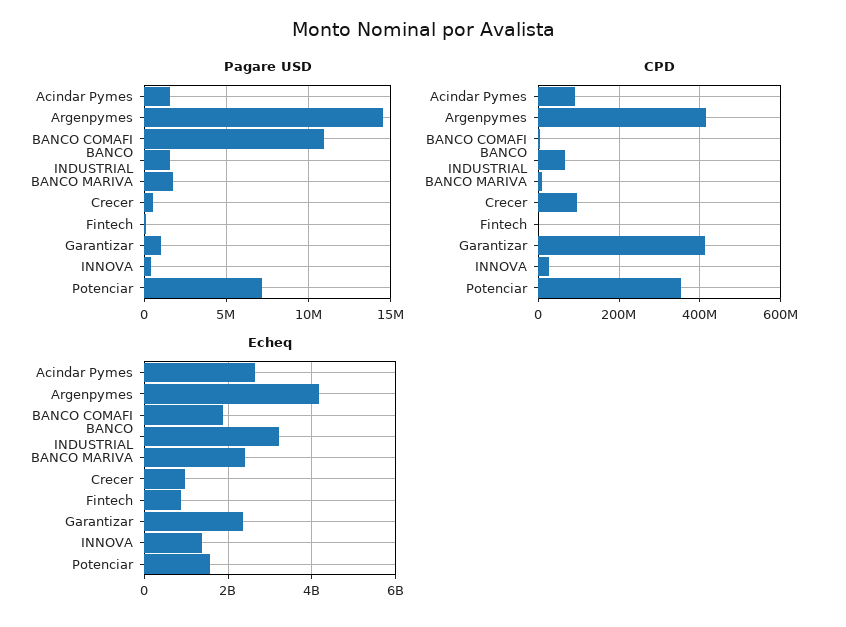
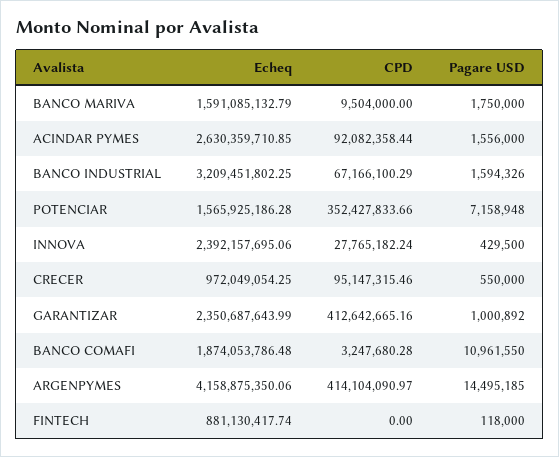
  {
    "Pagare USD": {
      "Acindar Pymes": 1556000,
      "Argenpymes": 14495185,
      "BANCO COMAFI": 10961550,
      "BANCO INDUSTRIAL": 1594326,
      "BANCO MARIVA": 1750000,
      "Crecer": 550000,
      "Fintech": 118000,
      "Garantizar": 1000892,
      "INNOVA": 429500,
      "Potenciar": 7158948
    },
    "CPD": {
      "Acindar Pymes": 92082358.44,
      "Argenpymes": 414104090.97,
      "BANCO COMAFI": 3247680.28,
      "BANCO INDUSTRIAL": 67166100.29,
      "BANCO MARIVA": 9504000,
      "Crecer": 95147315.46,
      "Fintech": 0,
      "Garantizar": 412642665.16,
      "INNOVA": 27765182.24,
      "Potenciar": 352427833.66
    },
    "Echeq": {
      "Acindar Pymes": 2630359710.85,
      "Argenpymes": 4158875350.06,
      "BANCO COMAFI": 1874053786.48,
      "BANCO INDUSTRIAL": 3209451802.25,
-     "BANCO MARIVA": 2400000000,
+     "BANCO MARIVA": 1591085132.79,
      "Crecer": 972049054.25,
      "Fintech": 881130417.74,
      "Garantizar": 2350687643.99,
-     "INNOVA": 1400000000,
+     "INNOVA": 2392157695.06,
      "Potenciar": 1565925186.28
    }
  }

